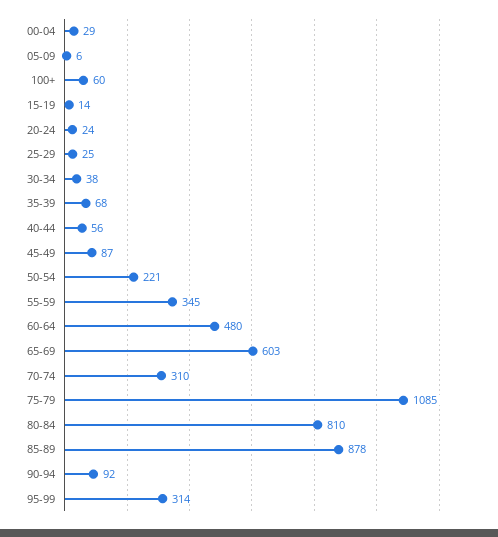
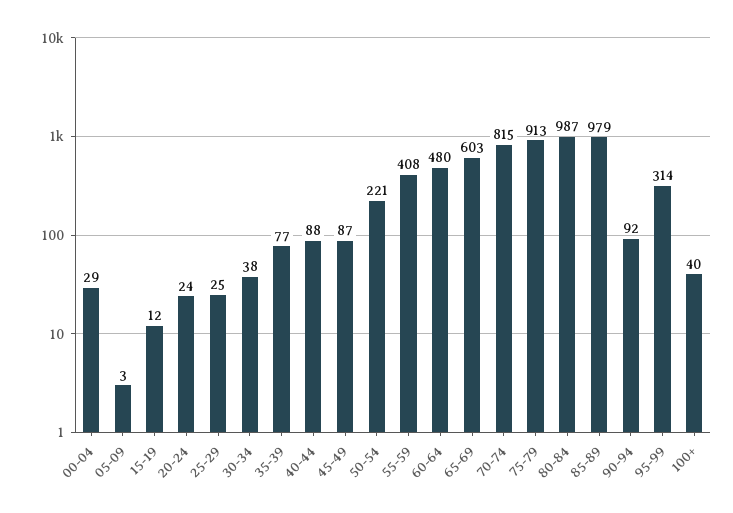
  {
    "00-04": 29,
-   "05-09": 6,
+   "05-09": 3,
-   "100+": 60,
+   "100+": 40,
-   "15-19": 14,
+   "15-19": 12,
    "20-24": 24,
    "25-29": 25,
    "30-34": 38,
-   "35-39": 68,
+   "35-39": 77,
-   "40-44": 56,
+   "40-44": 88,
    "45-49": 87,
    "50-54": 221,
-   "55-59": 345,
+   "55-59": 408,
    "60-64": 480,
    "65-69": 603,
-   "70-74": 310,
+   "70-74": 815,
-   "75-79": 1085,
+   "75-79": 913,
-   "80-84": 810,
+   "80-84": 987,
-   "85-89": 878,
+   "85-89": 979,
    "90-94": 92,
    "95-99": 314
  }

